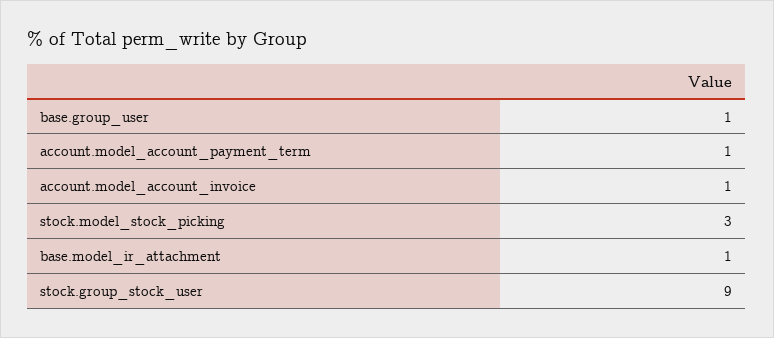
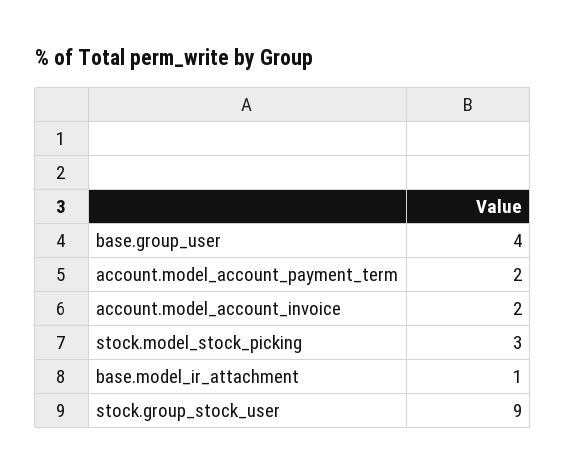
  {
-   "base.group_user": 1,
+   "base.group_user": 4,
-   "account.model_account_payment_term": 1,
+   "account.model_account_payment_term": 2,
-   "account.model_account_invoice": 1,
+   "account.model_account_invoice": 2,
    "stock.model_stock_picking": 3,
    "base.model_ir_attachment": 1,
    "stock.group_stock_user": 9
  }

